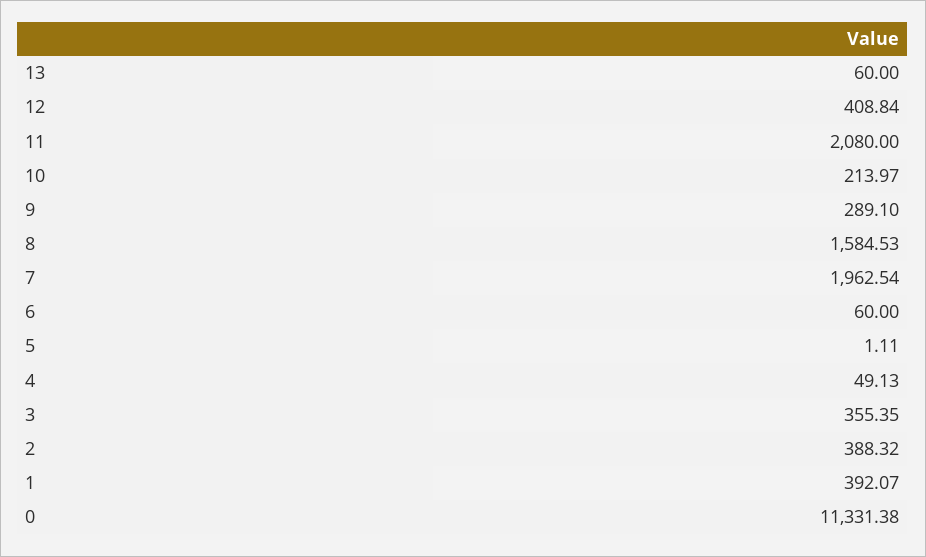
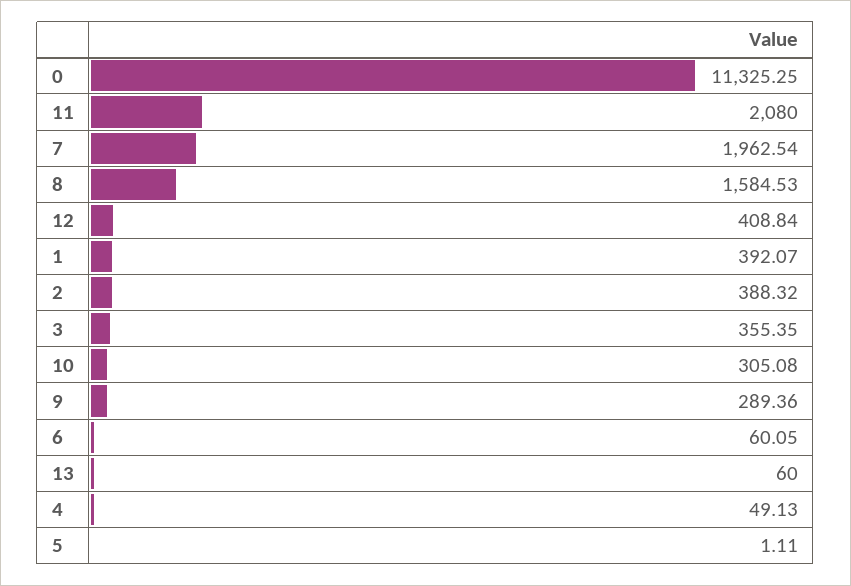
  {
    "13": 60,
    "12": 408.84,
    "11": 2080,
-   "10": 213.97,
+   "10": 305.08,
-   "9": 289.1,
+   "9": 289.36,
    "8": 1584.53,
    "7": 1962.54,
-   "6": 60,
+   "6": 60.05,
    "5": 1.11,
    "4": 49.13,
    "3": 355.35,
    "2": 388.32,
    "1": 392.07,
-   "0": 11331.38
+   "0": 11325.25
  }

